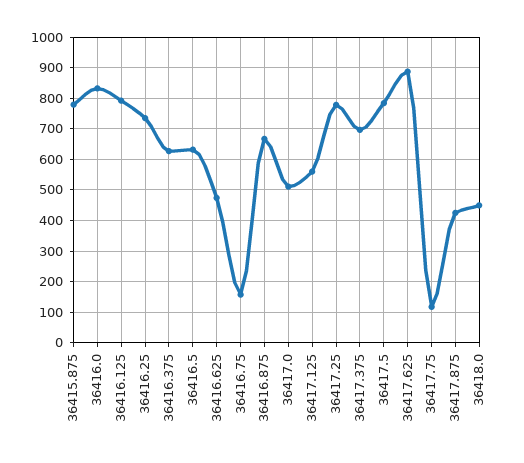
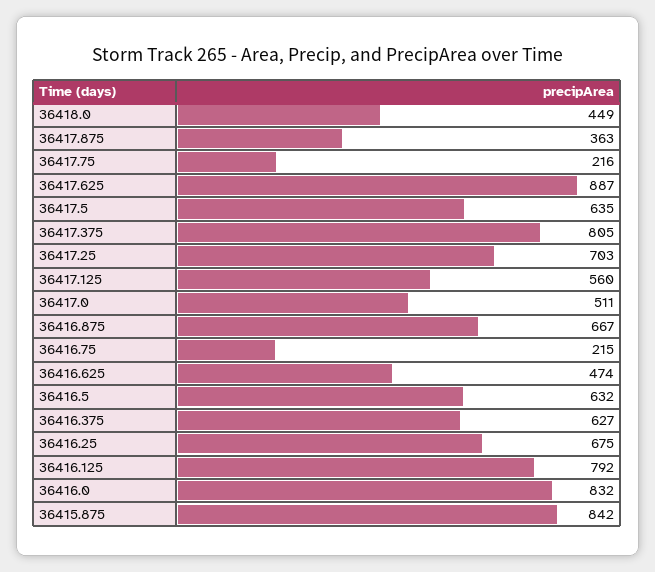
  {
-   "36415.875": 780,
+   "36415.875": 842,
    "36416.0": 832,
    "36416.125": 792,
-   "36416.25": 740,
+   "36416.25": 675,
    "36416.375": 627,
    "36416.5": 632,
    "36416.625": 474,
-   "36416.75": 160,
+   "36416.75": 215,
    "36416.875": 667,
    "36417.0": 511,
    "36417.125": 560,
-   "36417.25": 780,
+   "36417.25": 703,
-   "36417.375": 700,
+   "36417.375": 805,
-   "36417.5": 780,
+   "36417.5": 635,
    "36417.625": 887,
-   "36417.75": 120,
+   "36417.75": 216,
-   "36417.875": 420,
+   "36417.875": 363,
    "36418.0": 449
  }

